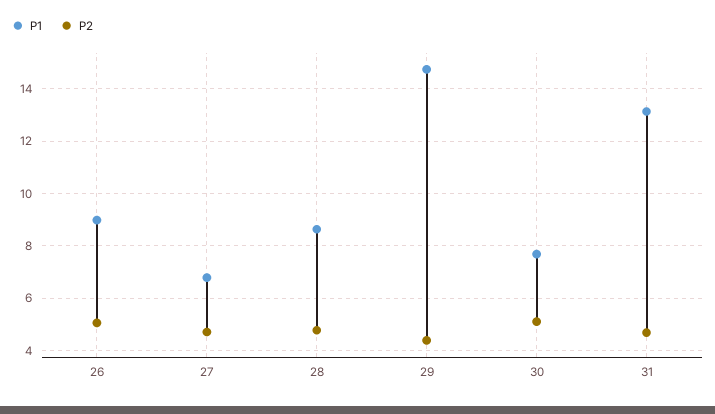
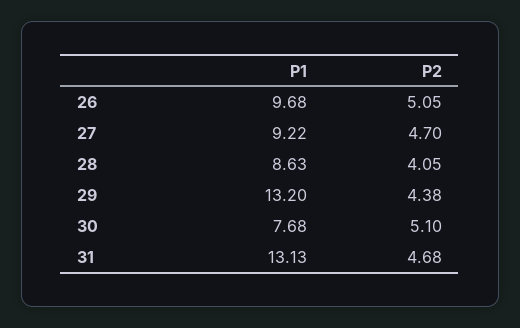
  {
    "P1": {
-     "26": 9,
+     "26": 9.68,
-     "27": 6.75,
+     "27": 9.22,
      "28": 8.63,
-     "29": 14.75,
+     "29": 13.2,
      "30": 7.68,
      "31": 13.13
    },
    "P2": {
      "26": 5.05,
      "27": 4.7,
-     "28": 4.75,
+     "28": 4.05,
      "29": 4.38,
      "30": 5.1,
      "31": 4.68
    }
  }

